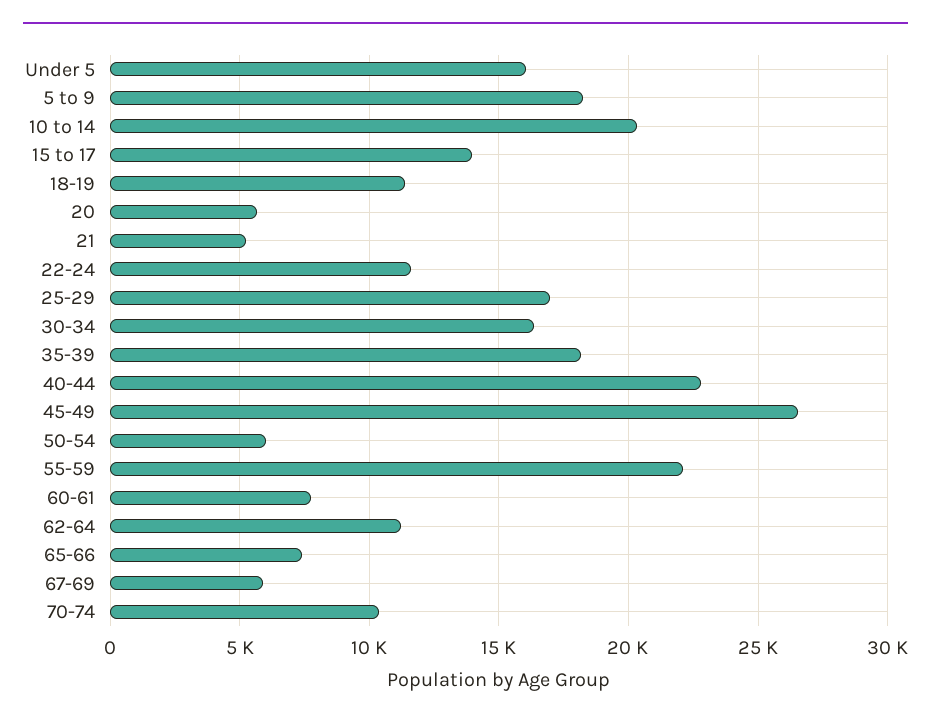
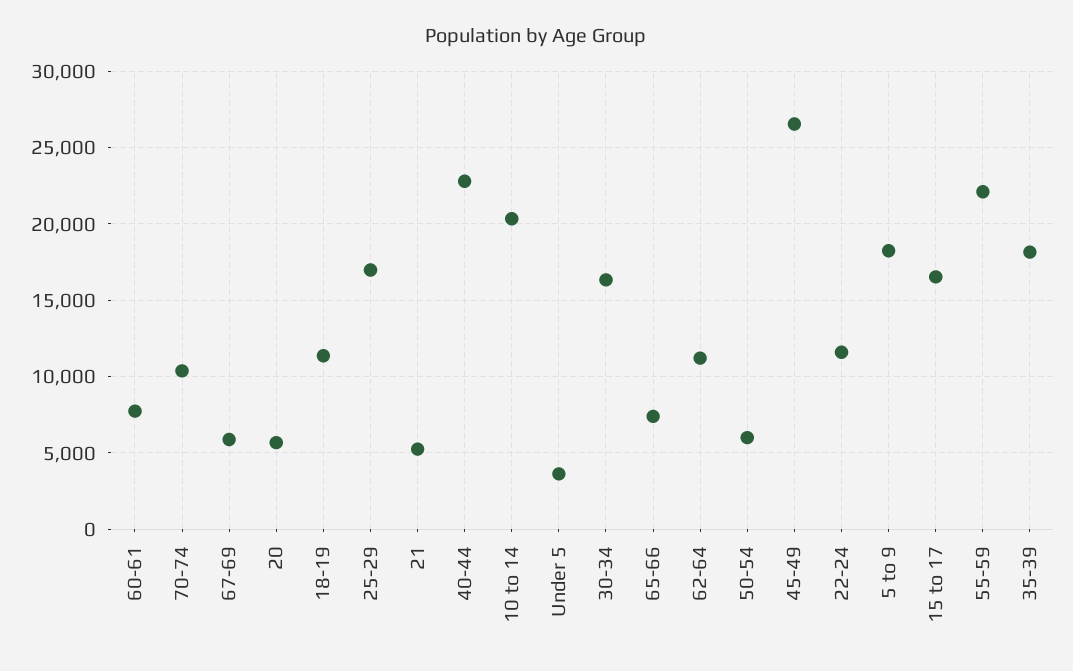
  {
-   "Under 5": 16000,
+   "Under 5": 3500,
    "5 to 9": 18000,
    "10 to 14": 20500,
-   "15 to 17": 14000,
+   "15 to 17": 16500,
    "18-19": 11500,
    "20": 5500,
    "21": 5000,
    "22-24": 11500,
    "25-29": 17000,
    "30-34": 16500,
    "35-39": 18000,
    "40-44": 23000,
    "45-49": 26500,
    "50-54": 6000,
    "55-59": 22000,
    "60-61": 7500,
    "62-64": 11000,
    "65-66": 7500,
    "67-69": 6000,
    "70-74": 10500
  }

